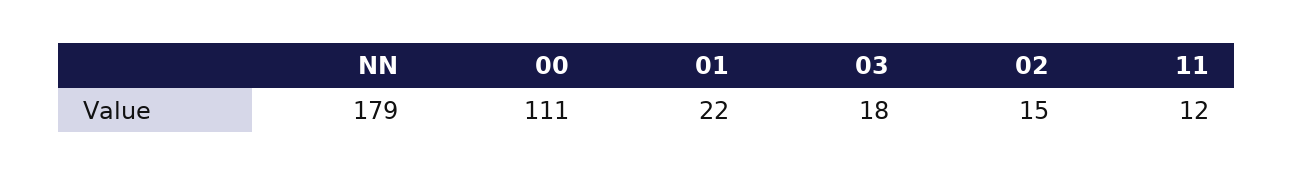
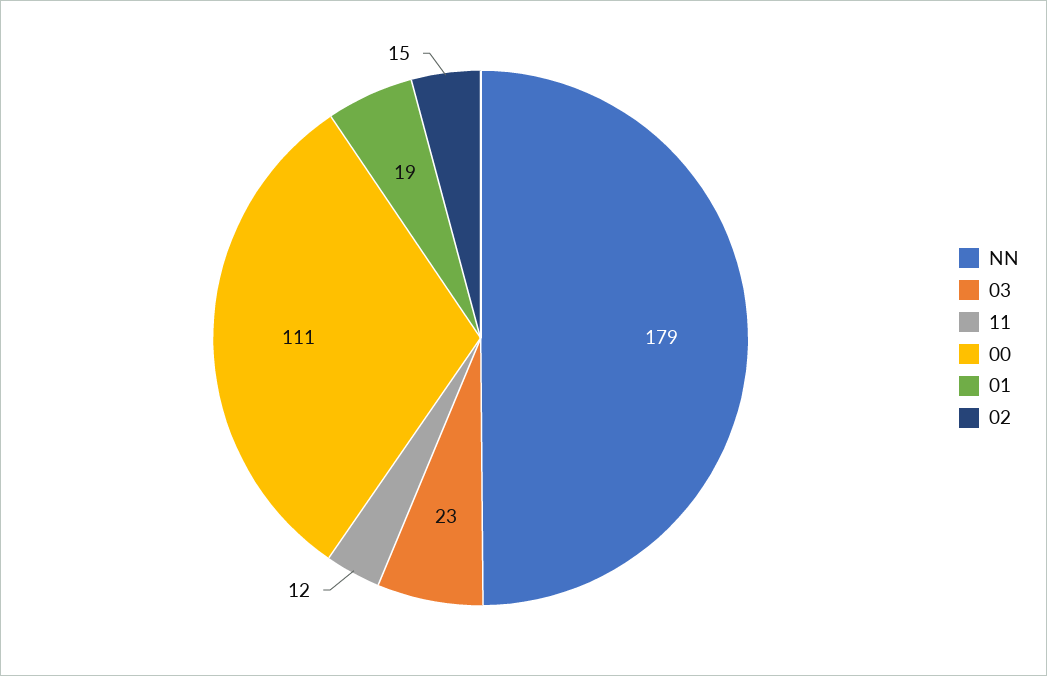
  {
    "NN": 179,
    "00": 111,
-   "01": 22,
+   "01": 19,
-   "03": 18,
+   "03": 23,
    "02": 15,
    "11": 12
  }

